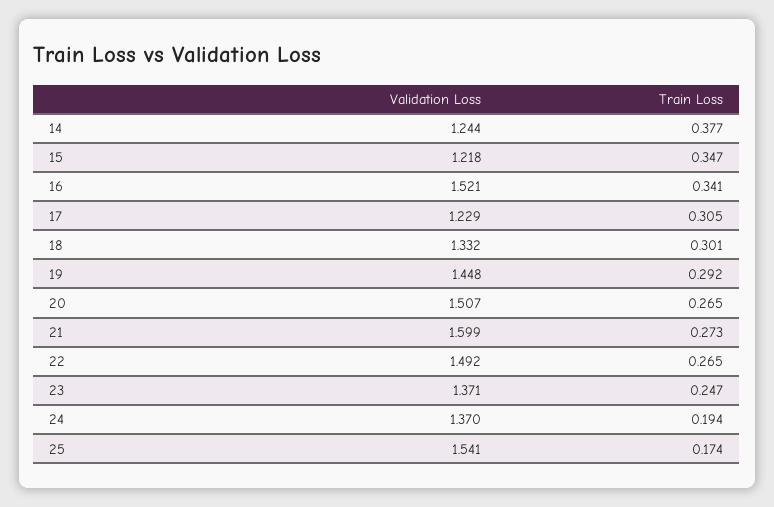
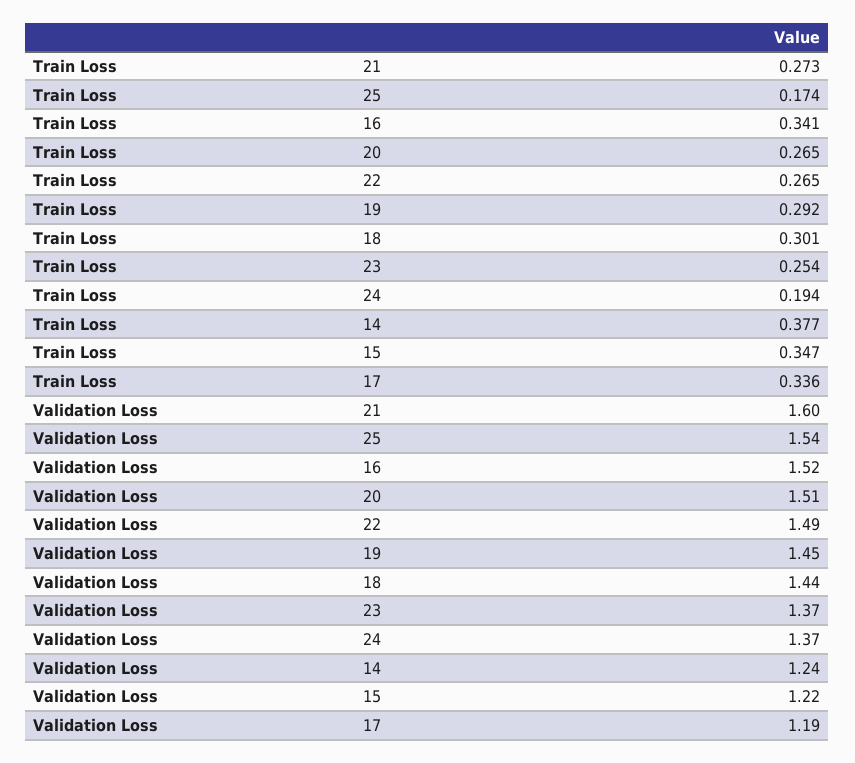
  {
    "Validation Loss": {
      "14": 1.244,
      "15": 1.218,
      "16": 1.521,
-     "17": 1.229,
+     "17": 1.19,
-     "18": 1.332,
+     "18": 1.44,
      "19": 1.448,
      "20": 1.507,
      "21": 1.599,
      "22": 1.492,
      "23": 1.371,
      "24": 1.37,
      "25": 1.541
    },
    "Train Loss": {
      "14": 0.377,
      "15": 0.347,
      "16": 0.341,
-     "17": 0.305,
+     "17": 0.336,
      "18": 0.301,
      "19": 0.292,
      "20": 0.265,
      "21": 0.273,
      "22": 0.265,
-     "23": 0.247,
+     "23": 0.254,
      "24": 0.194,
      "25": 0.174
    }
  }

